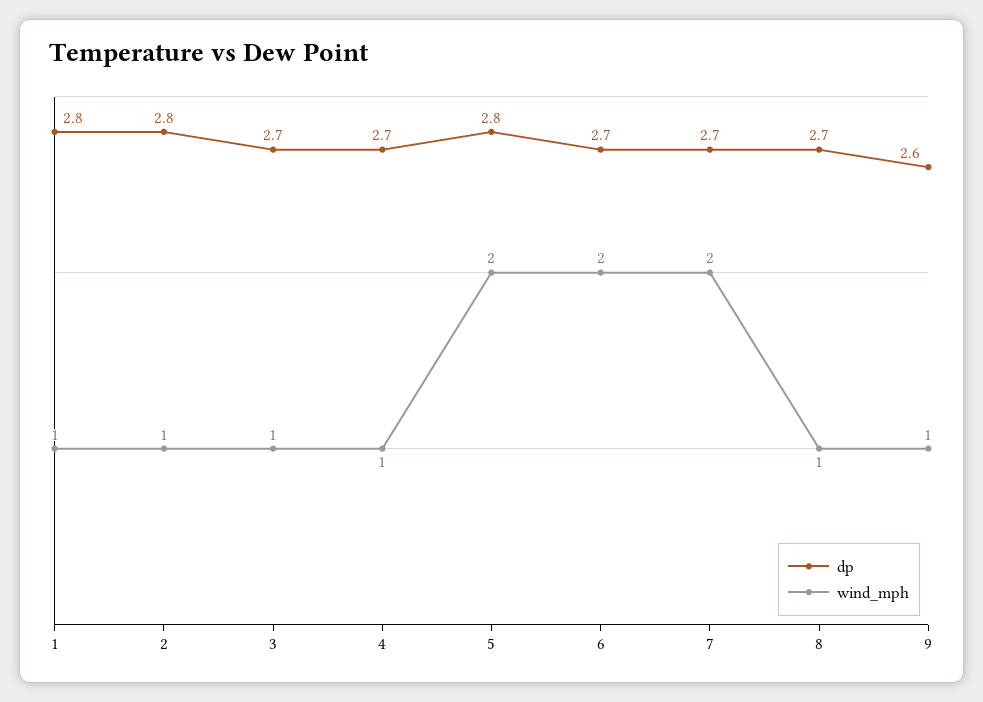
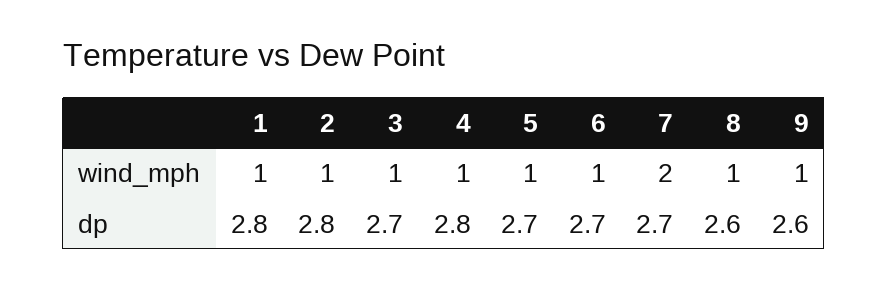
  {
    "dp": {
      "1": 2.8,
      "2": 2.8,
      "3": 2.7,
-     "4": 2.7,
+     "4": 2.8,
-     "5": 2.8,
+     "5": 2.7,
      "6": 2.7,
      "7": 2.7,
-     "8": 2.7,
+     "8": 2.6,
      "9": 2.6
    },
    "wind_mph": {
      "1": 1,
      "2": 1,
      "3": 1,
      "4": 1,
-     "5": 2,
+     "5": 1,
-     "6": 2,
+     "6": 1,
      "7": 2,
      "8": 1,
      "9": 1
    }
  }

